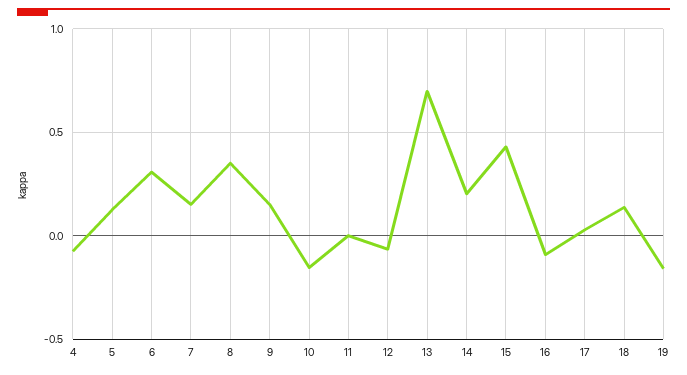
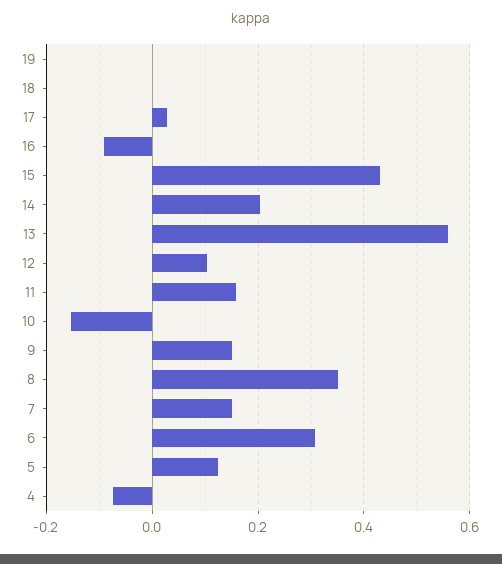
  {
    "4": -0.08,
    "5": 0.12,
    "6": 0.3,
    "7": 0.16,
    "8": 0.36,
    "9": 0.16,
    "10": -0.16,
-   "11": 0,
+   "11": 0.16,
-   "12": -0.05,
+   "12": 0.1,
-   "13": 0.7,
+   "13": 0.56,
    "14": 0.2,
    "15": 0.42,
    "16": -0.1,
    "17": 0.02,
-   "18": 0.15,
+   "18": 0,
-   "19": -0.15
+   "19": 0
  }

